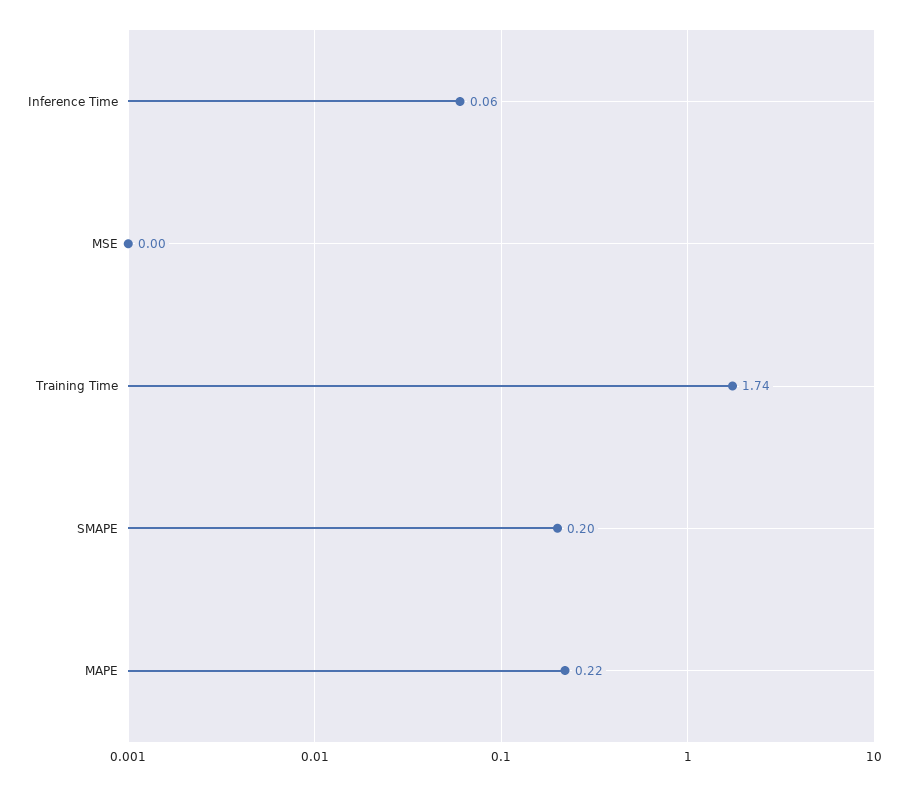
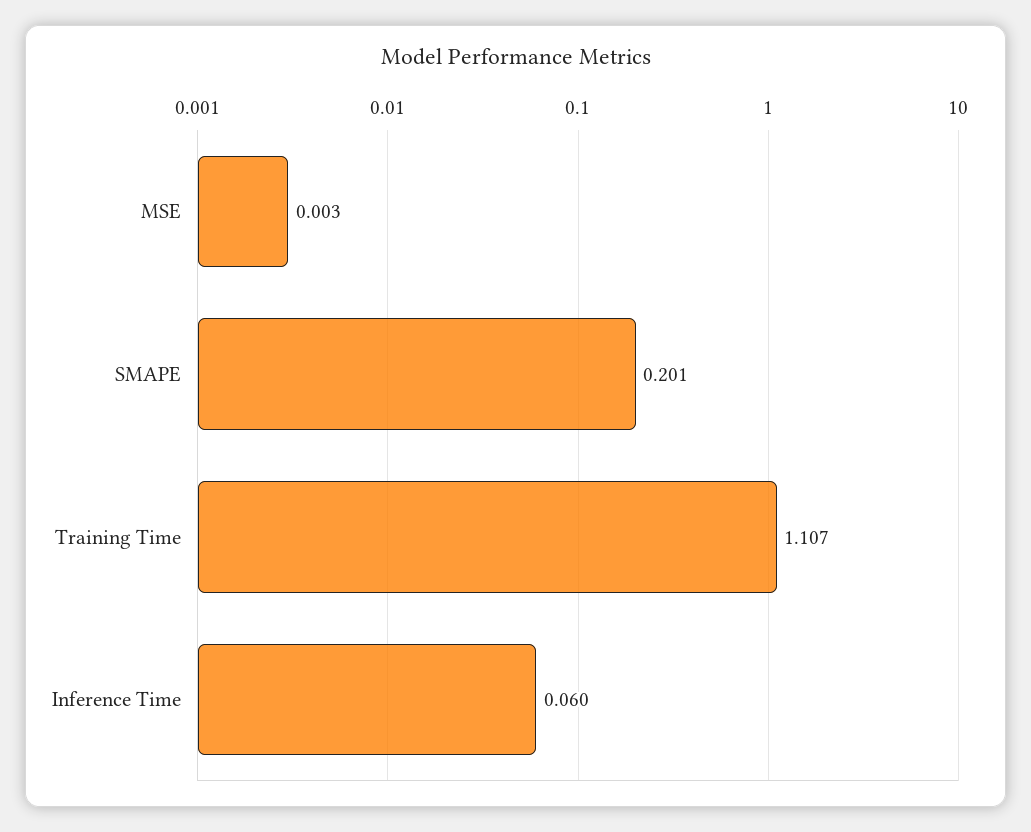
  {
    "Inference Time": 0.06,
    "MSE": 0.003,
-   "Training Time": 1.74,
+   "Training Time": 1.107,
-   "SMAPE": 0.201,
+   "SMAPE": 0.201
-   "MAPE": 0.22
  }

